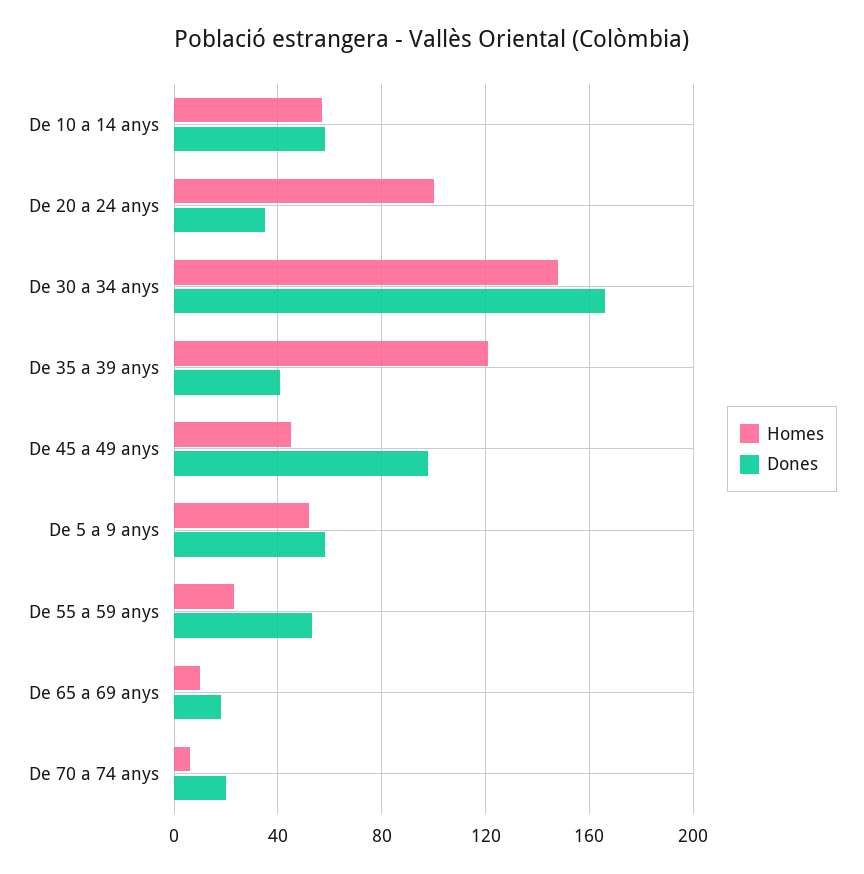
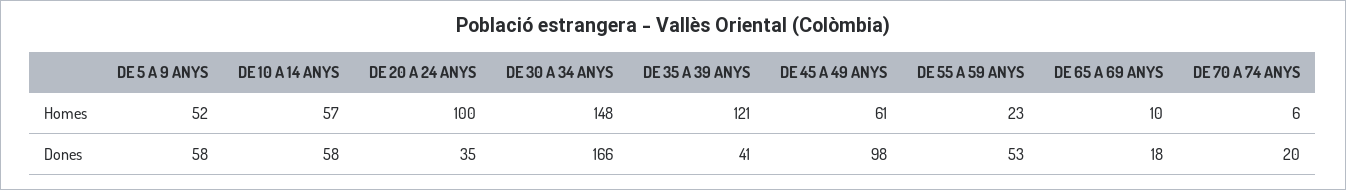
  {
    "Homes": {
      "De 10 a 14 anys": 57,
      "De 20 a 24 anys": 100,
      "De 30 a 34 anys": 148,
      "De 35 a 39 anys": 121,
-     "De 45 a 49 anys": 45,
+     "De 45 a 49 anys": 61,
      "De 5 a 9 anys": 52,
      "De 55 a 59 anys": 23,
      "De 65 a 69 anys": 10,
      "De 70 a 74 anys": 6
    },
    "Dones": {
      "De 10 a 14 anys": 58,
      "De 20 a 24 anys": 35,
      "De 30 a 34 anys": 166,
      "De 35 a 39 anys": 41,
      "De 45 a 49 anys": 98,
      "De 5 a 9 anys": 58,
      "De 55 a 59 anys": 53,
      "De 65 a 69 anys": 18,
      "De 70 a 74 anys": 20
    }
  }

